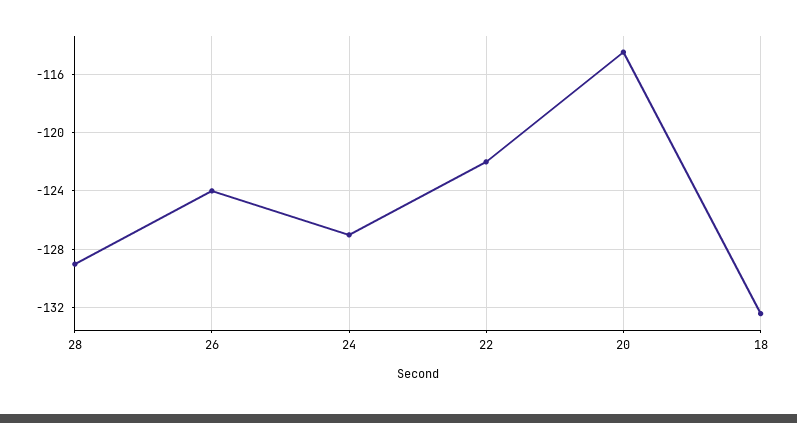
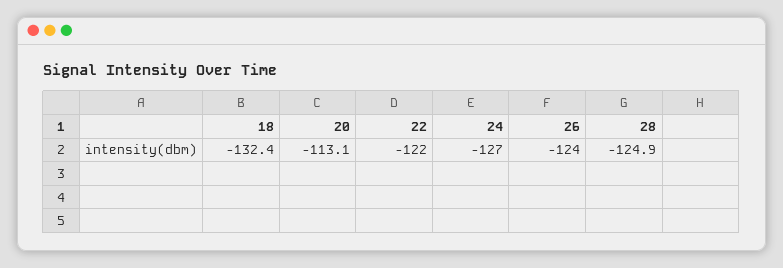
  {
-   "28": -129,
+   "28": -124.9,
    "26": -124,
    "24": -127,
    "22": -122,
-   "20": -114.5,
+   "20": -113.1,
    "18": -132.4
  }

